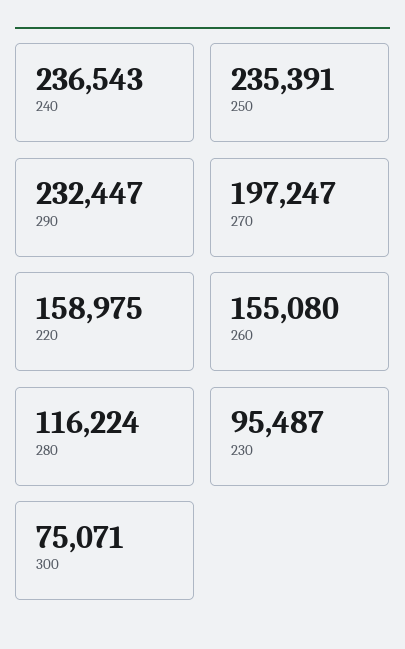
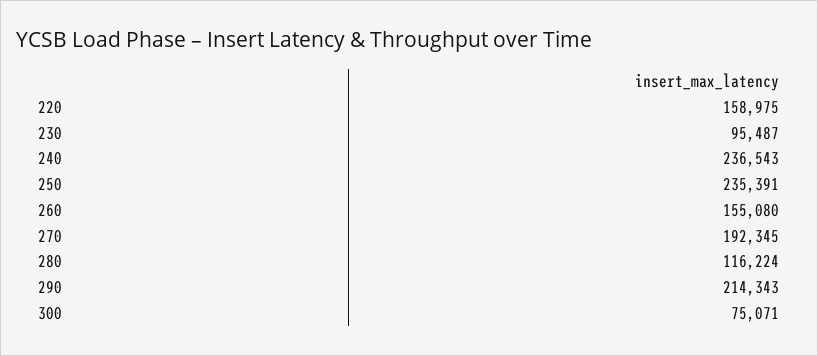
  {
    "240": 236543,
    "250": 235391,
-   "290": 232447,
+   "290": 214343,
-   "270": 197247,
+   "270": 192345,
    "220": 158975,
    "260": 155080,
    "280": 116224,
    "230": 95487,
    "300": 75071
  }

